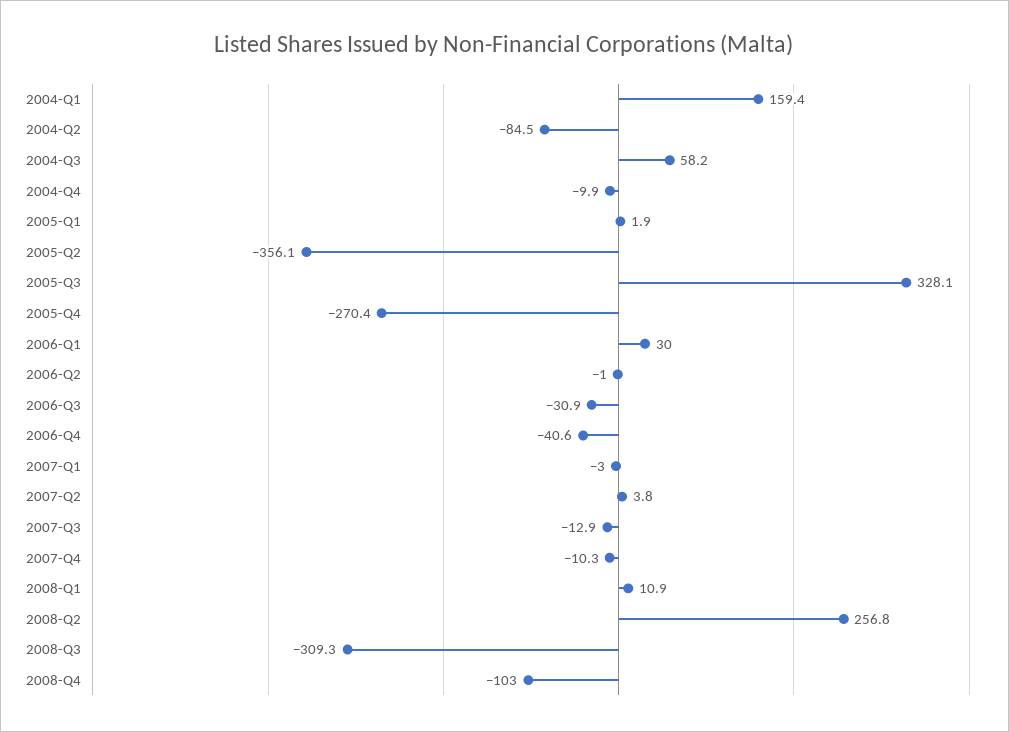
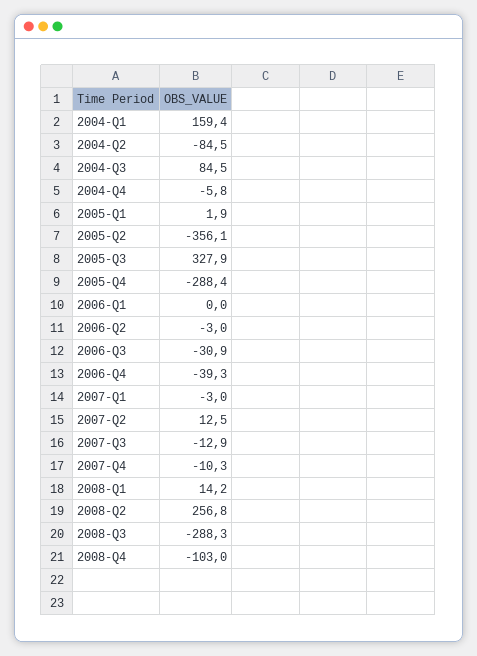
  {
    "2004-Q1": 159.4,
    "2004-Q2": -84.5,
-   "2004-Q3": 58.2,
+   "2004-Q3": 84.5,
-   "2004-Q4": -9.9,
+   "2004-Q4": -5.8,
    "2005-Q1": 1.9,
    "2005-Q2": -356.1,
-   "2005-Q3": 328.1,
+   "2005-Q3": 327.9,
-   "2005-Q4": -270.4,
+   "2005-Q4": -288.4,
-   "2006-Q1": 30,
+   "2006-Q1": 0,
-   "2006-Q2": -1,
+   "2006-Q2": -3,
    "2006-Q3": -30.9,
-   "2006-Q4": -40.6,
+   "2006-Q4": -39.3,
    "2007-Q1": -3,
-   "2007-Q2": 3.8,
+   "2007-Q2": 12.5,
    "2007-Q3": -12.9,
    "2007-Q4": -10.3,
-   "2008-Q1": 10.9,
+   "2008-Q1": 14.2,
    "2008-Q2": 256.8,
-   "2008-Q3": -309.3,
+   "2008-Q3": -288.3,
    "2008-Q4": -103
  }

